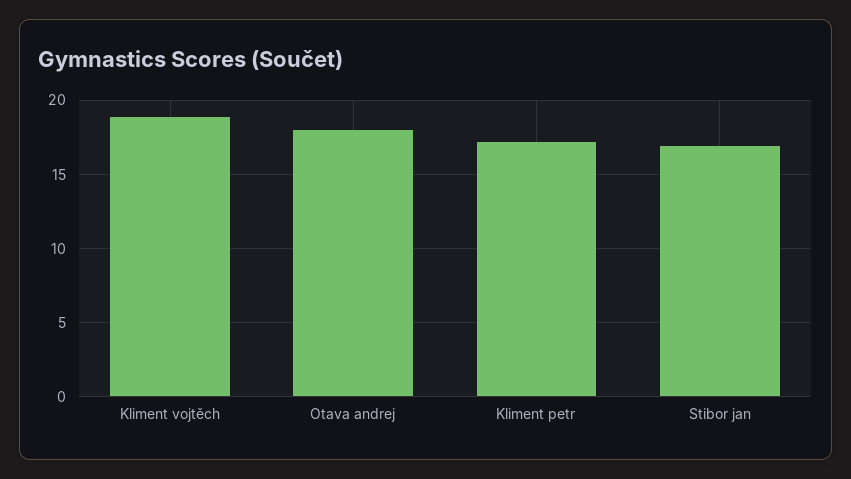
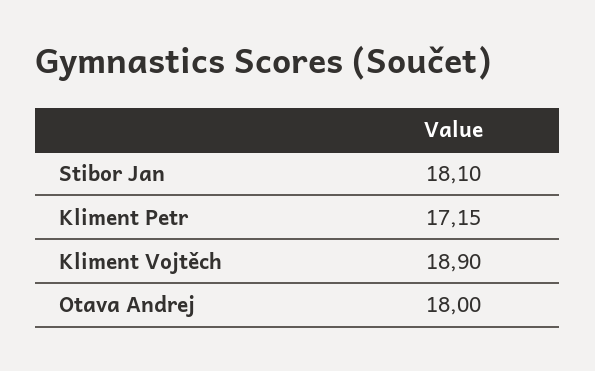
  {
    "Kliment vojtěch": 18.9,
    "Otava andrej": 18,
    "Kliment petr": 17.15,
-   "Stibor jan": 17
+   "Stibor jan": 18.1
  }

